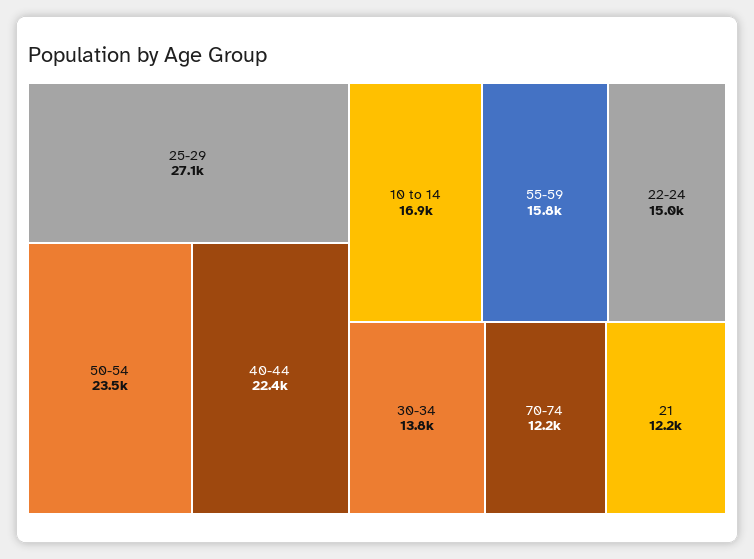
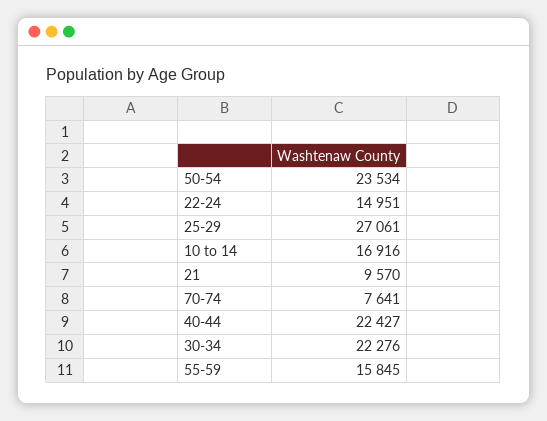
  {
    "25-29": 27061,
    "50-54": 23534,
    "40-44": 22427,
    "10 to 14": 16916,
    "55-59": 15845,
    "22-24": 14951,
-   "30-34": 13800,
+   "30-34": 22276,
-   "70-74": 12200,
+   "70-74": 7641,
-   "21": 12200
+   "21": 9570
  }

